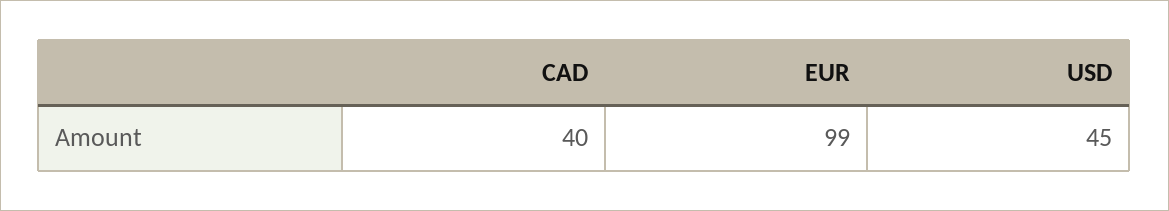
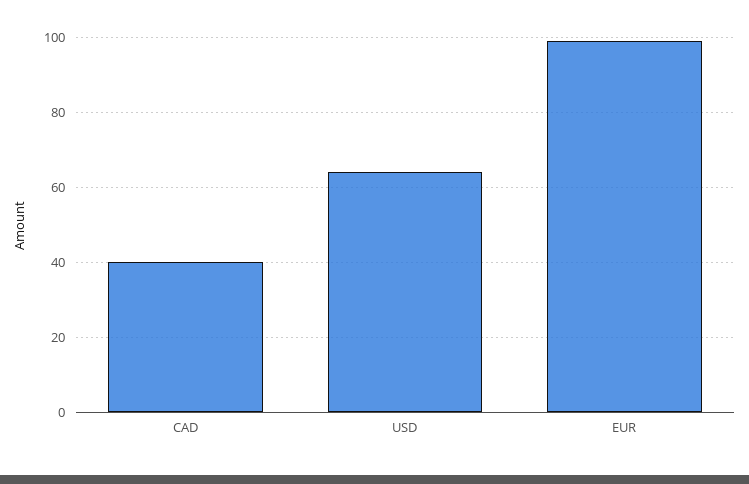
  {
    "CAD": 40,
    "EUR": 99,
-   "USD": 45
+   "USD": 65
  }

